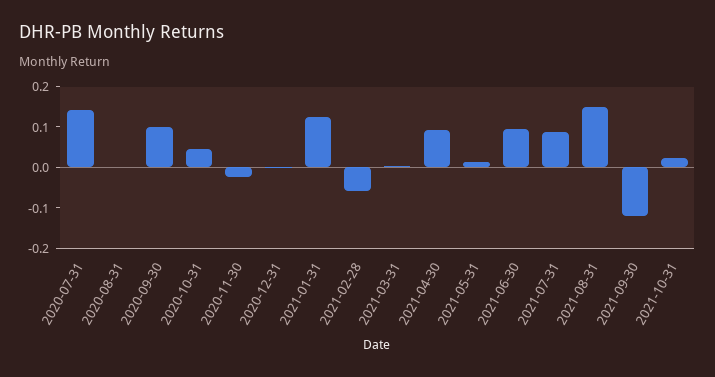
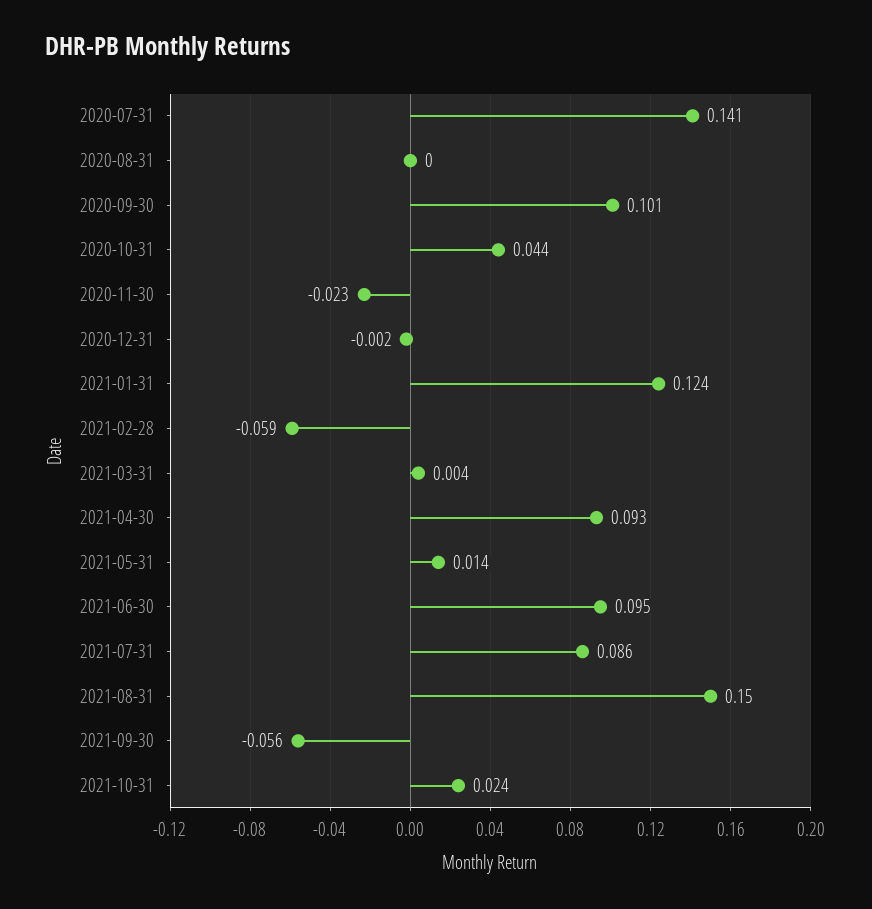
  {
    "2020-07-31": 0.141,
    "2020-08-31": 0,
    "2020-09-30": 0.101,
    "2020-10-31": 0.044,
    "2020-11-30": -0.023,
    "2020-12-31": -0.002,
    "2021-01-31": 0.124,
    "2021-02-28": -0.059,
    "2021-03-31": 0.004,
    "2021-04-30": 0.093,
    "2021-05-31": 0.014,
    "2021-06-30": 0.095,
    "2021-07-31": 0.086,
    "2021-08-31": 0.15,
-   "2021-09-30": -0.12,
+   "2021-09-30": -0.056,
    "2021-10-31": 0.024
  }

